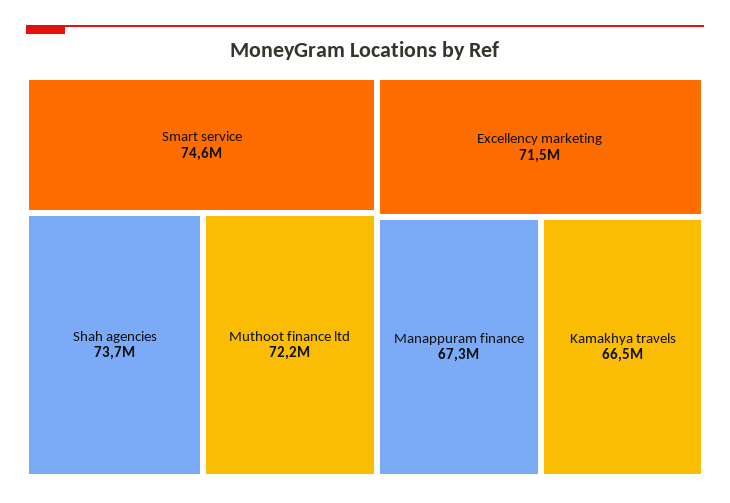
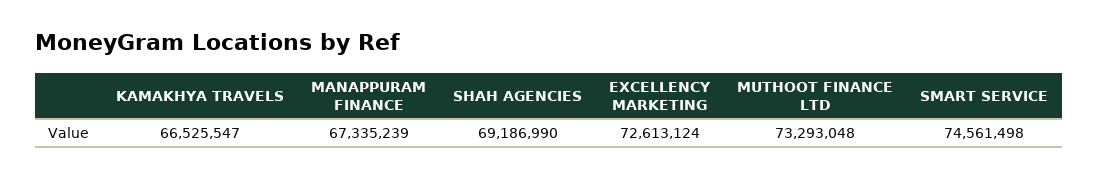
  {
    "Smart service": 74561498,
-   "Shah agencies": 73700000,
+   "Shah agencies": 69186990,
-   "Muthoot finance ltd": 72200000,
+   "Muthoot finance ltd": 73293048,
-   "Excellency marketing": 71500000,
+   "Excellency marketing": 72613124,
    "Manappuram finance": 67335239,
    "Kamakhya travels": 66525547
  }

